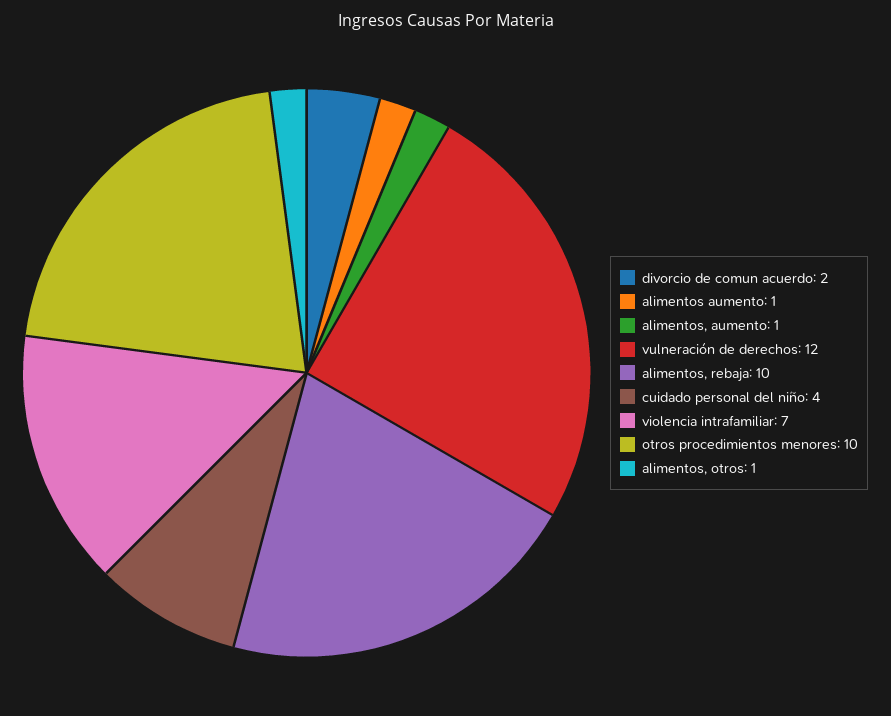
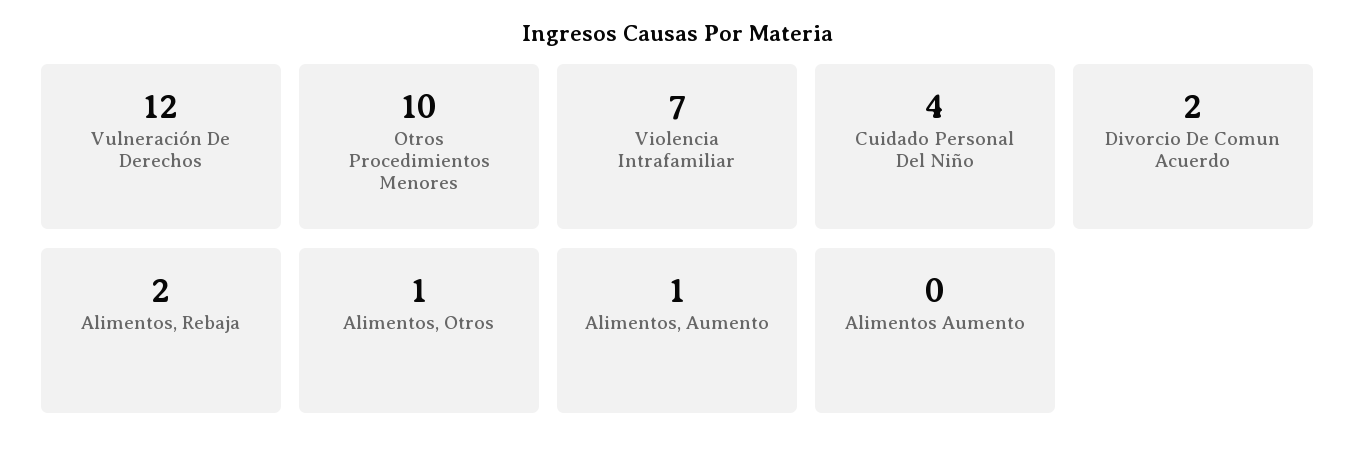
  {
    "divorcio de comun acuerdo": 2,
-   "alimentos aumento": 1,
+   "alimentos aumento": 0,
    "alimentos, aumento": 1,
    "vulneración de derechos": 12,
-   "alimentos, rebaja": 10,
+   "alimentos, rebaja": 2,
    "cuidado personal del niño": 4,
    "violencia intrafamiliar": 7,
    "otros procedimientos menores": 10,
    "alimentos, otros": 1
  }

